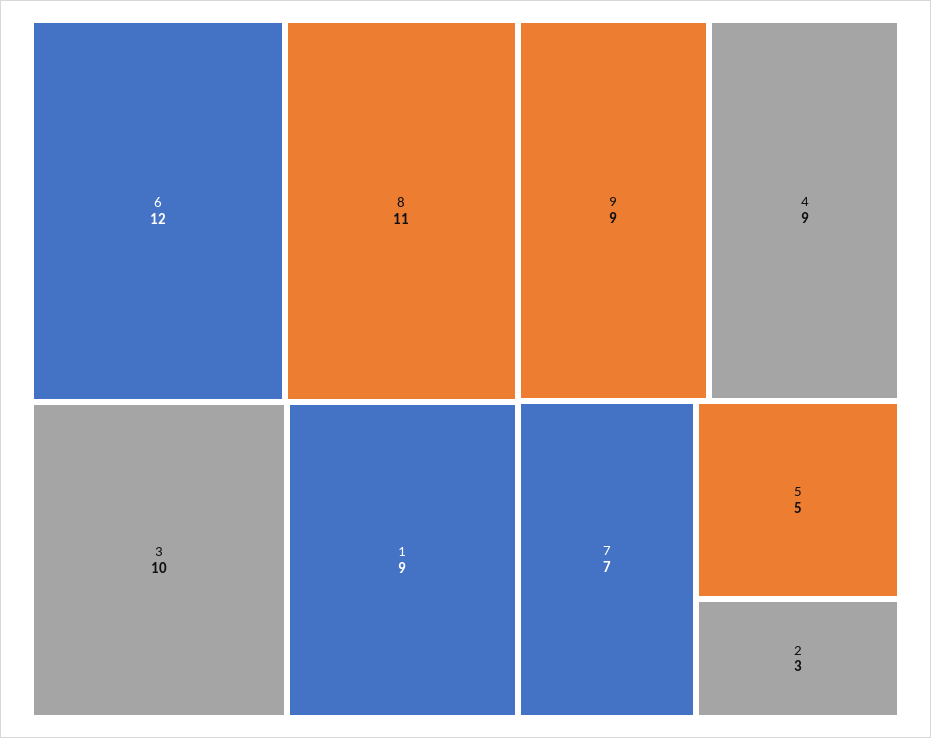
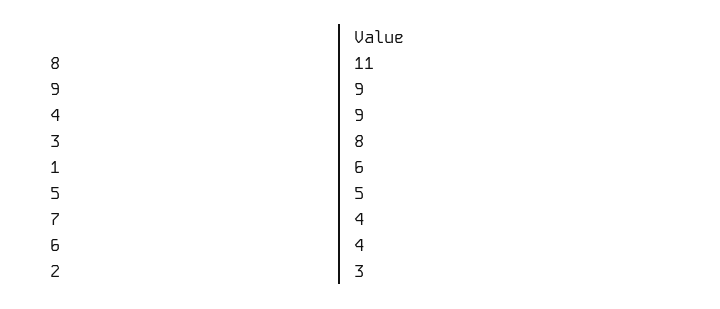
  {
-   "6": 12,
+   "6": 4,
    "8": 11,
-   "3": 10,
+   "3": 8,
-   "1": 9,
+   "1": 6,
    "9": 9,
    "4": 9,
-   "7": 7,
+   "7": 4,
    "5": 5,
    "2": 3
  }

